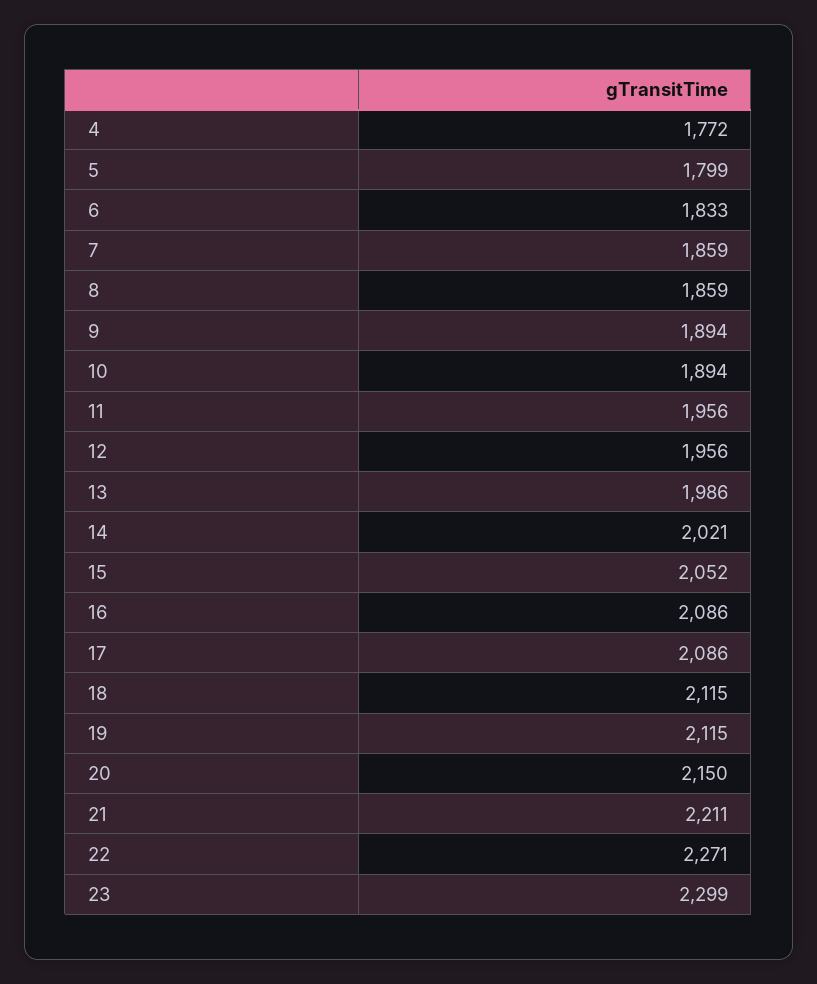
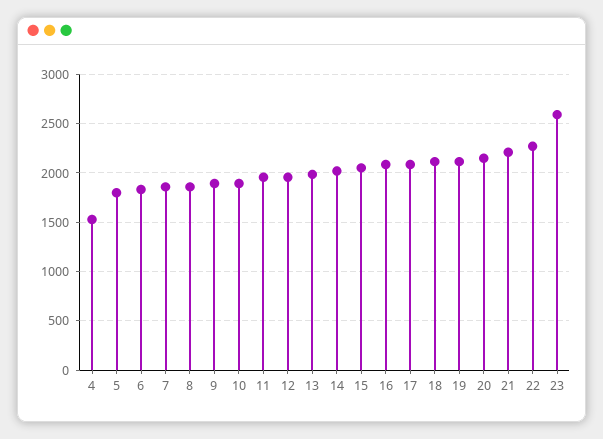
  {
-   "4": 1772,
+   "4": 1500,
    "5": 1799,
    "6": 1833,
    "7": 1859,
    "8": 1859,
    "9": 1894,
    "10": 1894,
    "11": 1956,
    "12": 1956,
    "13": 1986,
    "14": 2021,
    "15": 2052,
    "16": 2086,
    "17": 2086,
    "18": 2115,
    "19": 2115,
    "20": 2150,
    "21": 2211,
    "22": 2271,
-   "23": 2299
+   "23": 2600
  }

